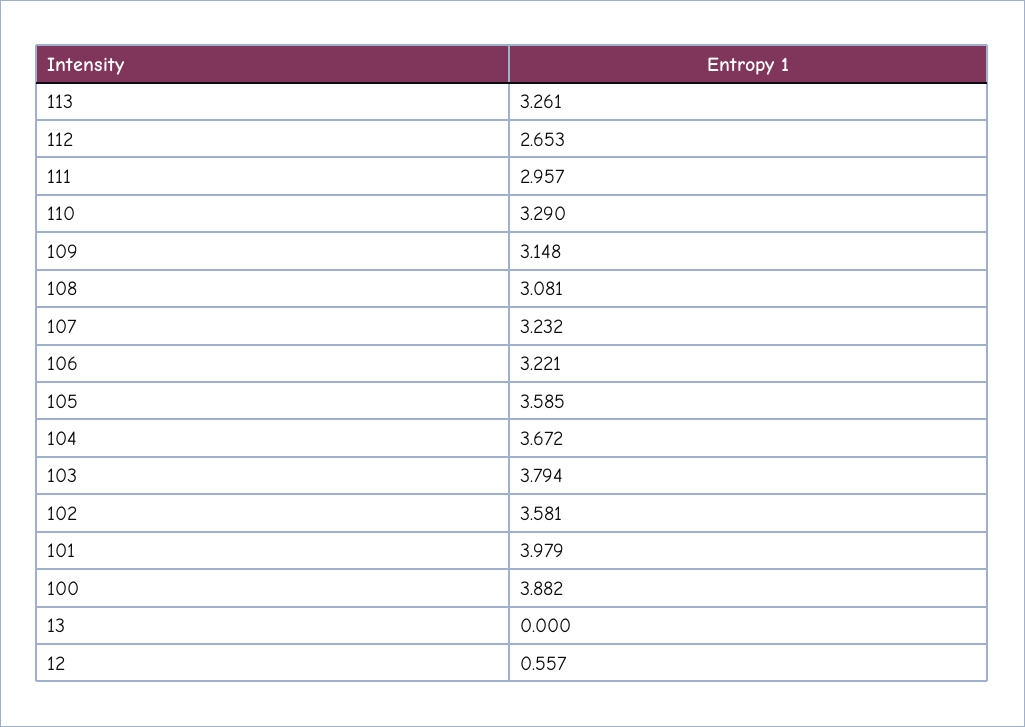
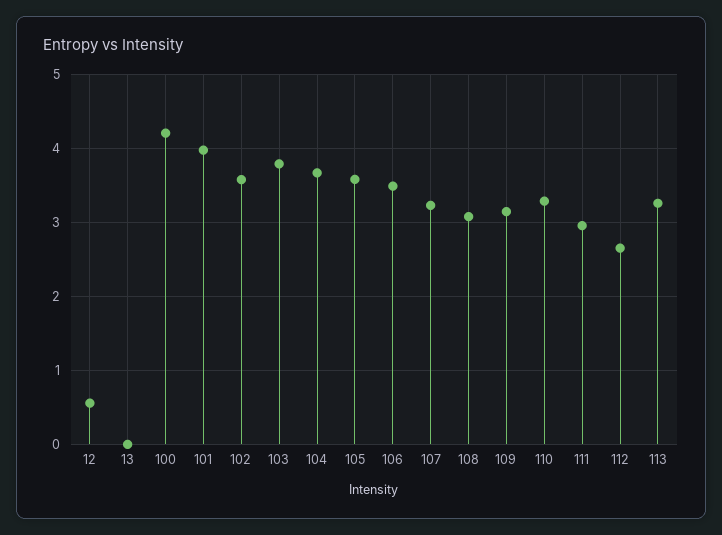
  {
    "113": 3.261,
    "112": 2.653,
    "111": 2.957,
    "110": 3.29,
    "109": 3.148,
    "108": 3.081,
    "107": 3.232,
-   "106": 3.221,
+   "106": 3.5,
    "105": 3.585,
    "104": 3.672,
    "103": 3.794,
    "102": 3.581,
    "101": 3.979,
-   "100": 3.882,
+   "100": 4.2,
    "13": 0,
    "12": 0.557
  }

